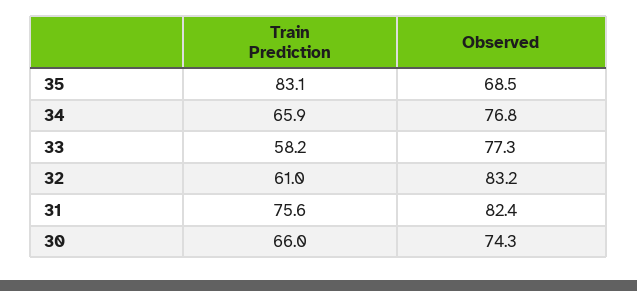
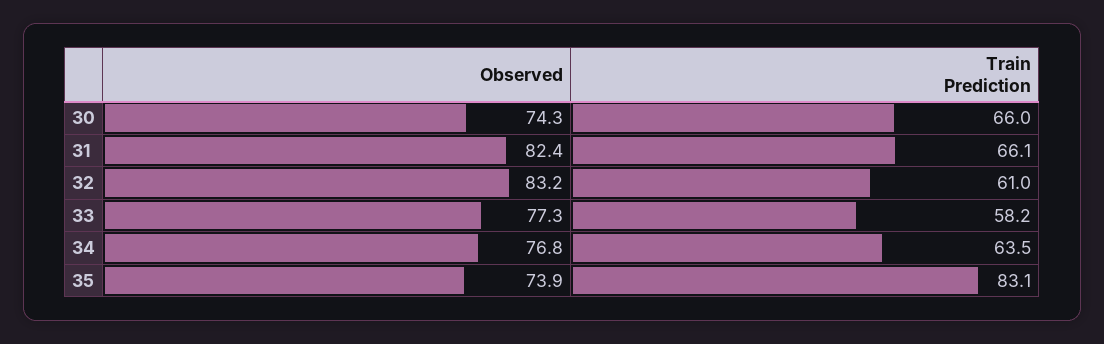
  {
    "Train Prediction": {
      "35": 83.1,
-     "34": 65.9,
+     "34": 63.5,
      "33": 58.2,
      "32": 61,
-     "31": 75.6,
+     "31": 66.1,
      "30": 66
    },
    "Observed": {
-     "35": 68.5,
+     "35": 73.9,
      "34": 76.8,
      "33": 77.3,
      "32": 83.2,
      "31": 82.4,
      "30": 74.3
    }
  }

